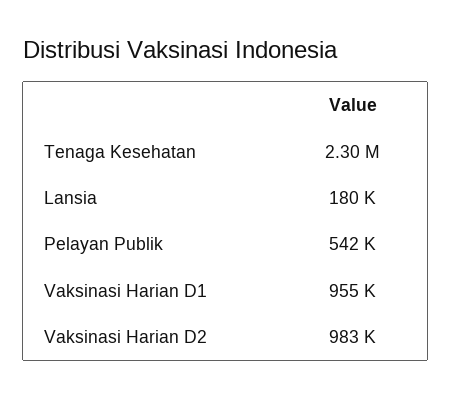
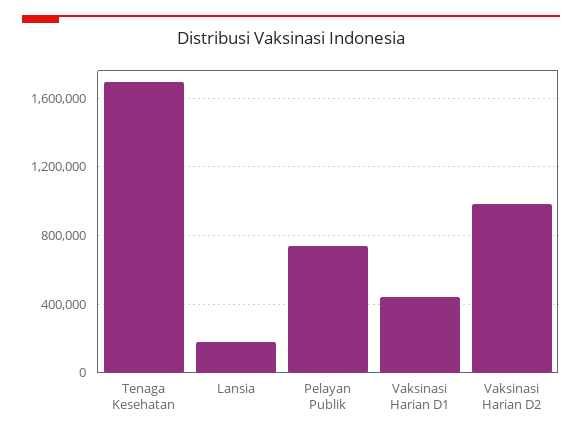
  {
-   "Tenaga Kesehatan": 2300000,
+   "Tenaga Kesehatan": 1700000,
    "Lansia": 180000,
-   "Pelayan Publik": 542000,
+   "Pelayan Publik": 750000,
-   "Vaksinasi Harian D1": 955000,
+   "Vaksinasi Harian D1": 450000,
    "Vaksinasi Harian D2": 983000
  }

